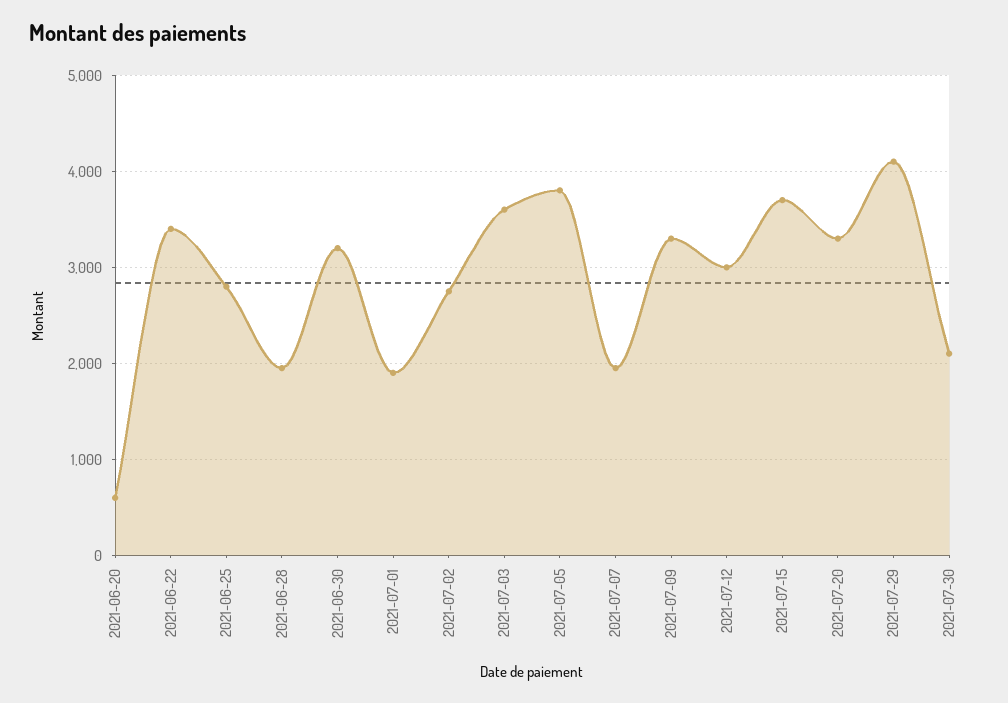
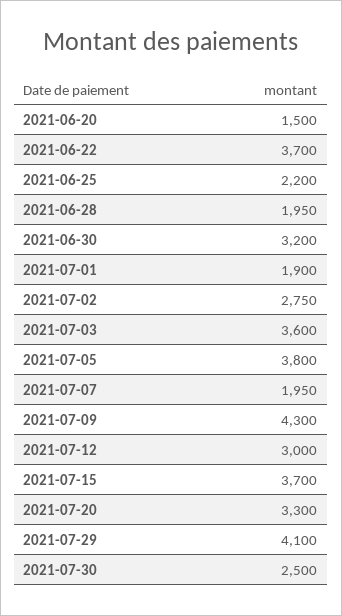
  {
-   "2021-06-20": 600,
+   "2021-06-20": 1500,
-   "2021-06-22": 3400,
+   "2021-06-22": 3700,
-   "2021-06-25": 2800,
+   "2021-06-25": 2200,
    "2021-06-28": 1950,
    "2021-06-30": 3200,
    "2021-07-01": 1900,
    "2021-07-02": 2750,
    "2021-07-03": 3600,
    "2021-07-05": 3800,
    "2021-07-07": 1950,
-   "2021-07-09": 3300,
+   "2021-07-09": 4300,
    "2021-07-12": 3000,
    "2021-07-15": 3700,
    "2021-07-20": 3300,
    "2021-07-29": 4100,
-   "2021-07-30": 2100
+   "2021-07-30": 2500
  }

